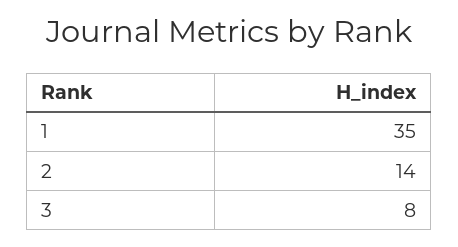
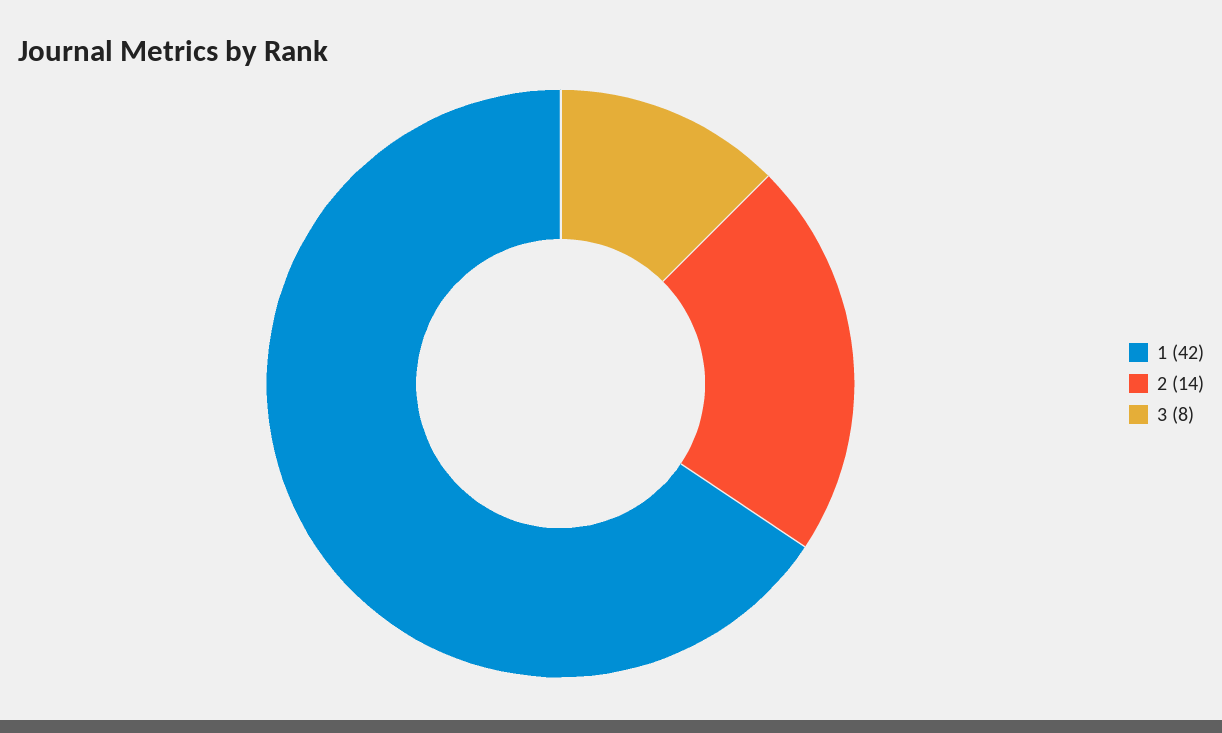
  {
-   "1": 35,
+   "1": 42,
    "2": 14,
    "3": 8
  }

